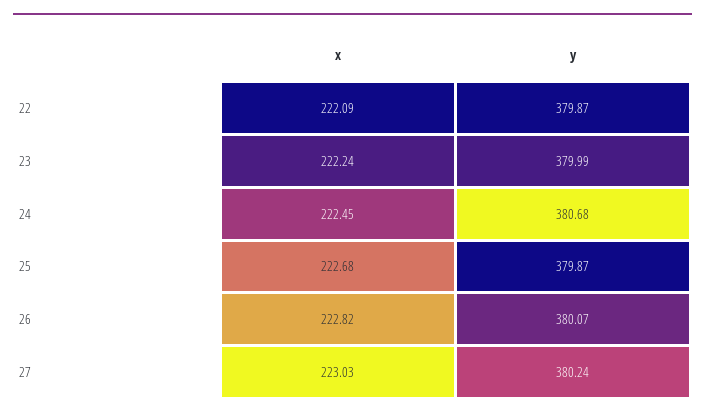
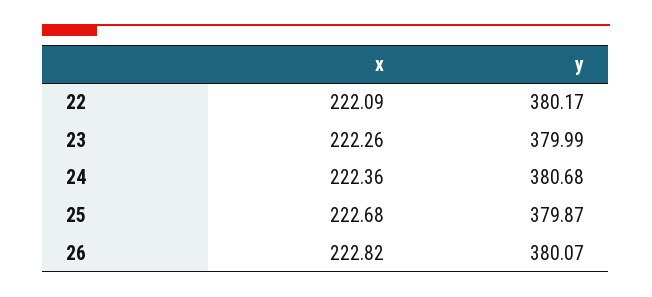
  {
    "x": {
      "22": 222.09,
-     "23": 222.24,
+     "23": 222.26,
-     "24": 222.45,
+     "24": 222.36,
      "25": 222.68,
-     "26": 222.82,
+     "26": 222.82
-     "27": 223.03
    },
    "y": {
-     "22": 379.87,
+     "22": 380.17,
      "23": 379.99,
      "24": 380.68,
      "25": 379.87,
-     "26": 380.07,
+     "26": 380.07
-     "27": 380.24
    }
  }

